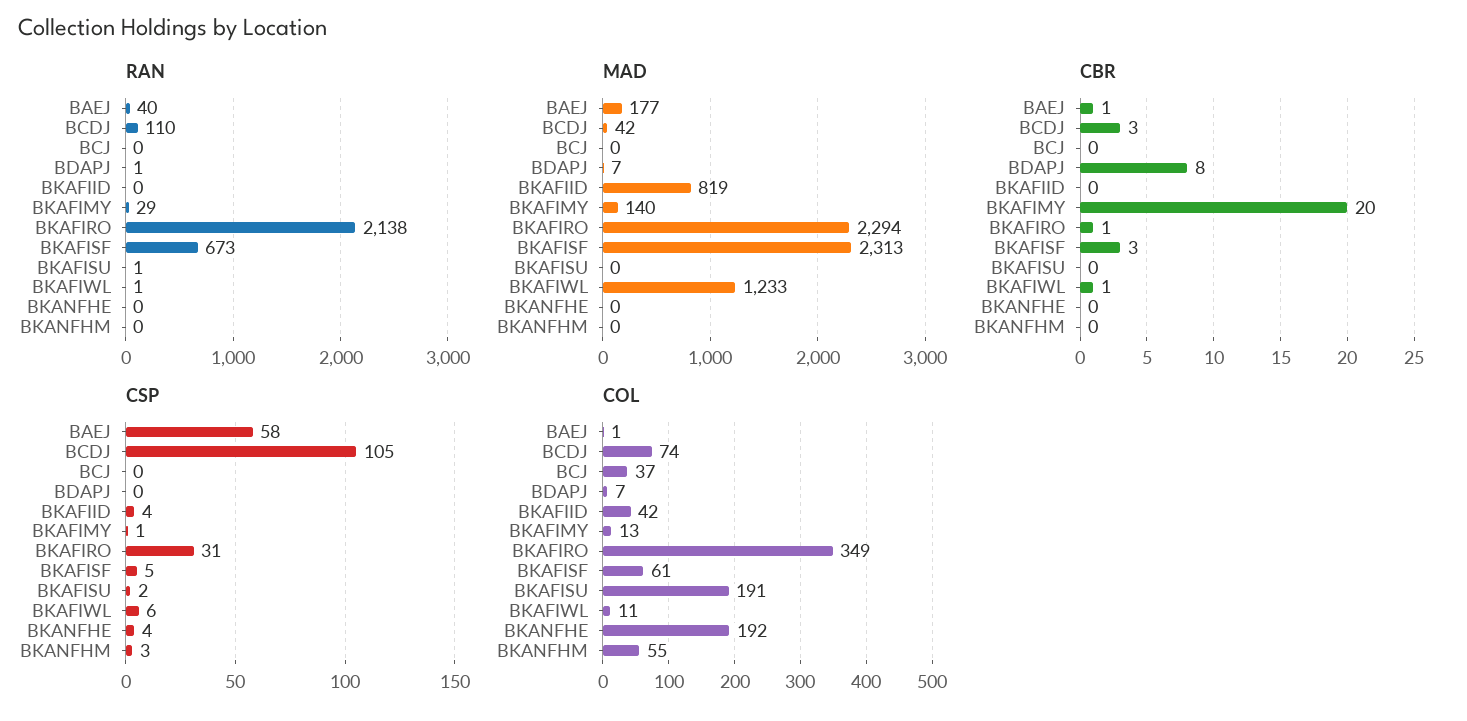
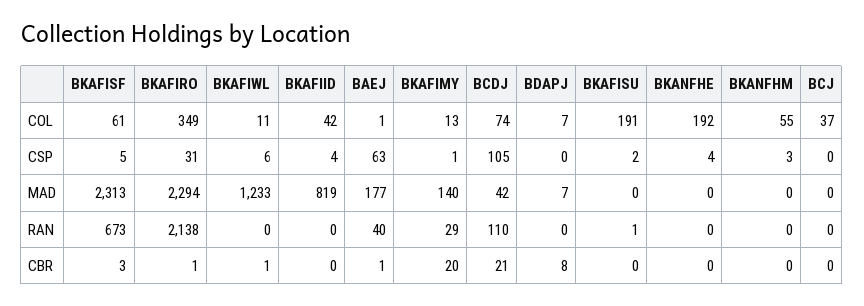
  {
    "RAN": {
      "BAEJ": 40,
      "BCDJ": 110,
      "BCJ": 0,
-     "BDAPJ": 1,
+     "BDAPJ": 0,
      "BKAFIID": 0,
      "BKAFIMY": 29,
      "BKAFIRO": 2138,
      "BKAFISF": 673,
      "BKAFISU": 1,
-     "BKAFIWL": 1,
+     "BKAFIWL": 0,
      "BKANFHE": 0,
      "BKANFHM": 0
    },
    "MAD": {
      "BAEJ": 177,
      "BCDJ": 42,
      "BCJ": 0,
      "BDAPJ": 7,
      "BKAFIID": 819,
      "BKAFIMY": 140,
      "BKAFIRO": 2294,
      "BKAFISF": 2313,
      "BKAFISU": 0,
      "BKAFIWL": 1233,
      "BKANFHE": 0,
      "BKANFHM": 0
    },
    "CBR": {
      "BAEJ": 1,
-     "BCDJ": 3,
+     "BCDJ": 21,
      "BCJ": 0,
      "BDAPJ": 8,
      "BKAFIID": 0,
      "BKAFIMY": 20,
      "BKAFIRO": 1,
      "BKAFISF": 3,
      "BKAFISU": 0,
      "BKAFIWL": 1,
      "BKANFHE": 0,
      "BKANFHM": 0
    },
    "CSP": {
-     "BAEJ": 58,
+     "BAEJ": 63,
      "BCDJ": 105,
      "BCJ": 0,
      "BDAPJ": 0,
      "BKAFIID": 4,
      "BKAFIMY": 1,
      "BKAFIRO": 31,
      "BKAFISF": 5,
      "BKAFISU": 2,
      "BKAFIWL": 6,
      "BKANFHE": 4,
      "BKANFHM": 3
    },
    "COL": {
      "BAEJ": 1,
      "BCDJ": 74,
      "BCJ": 37,
      "BDAPJ": 7,
      "BKAFIID": 42,
      "BKAFIMY": 13,
      "BKAFIRO": 349,
      "BKAFISF": 61,
      "BKAFISU": 191,
      "BKAFIWL": 11,
      "BKANFHE": 192,
      "BKANFHM": 55
    }
  }

